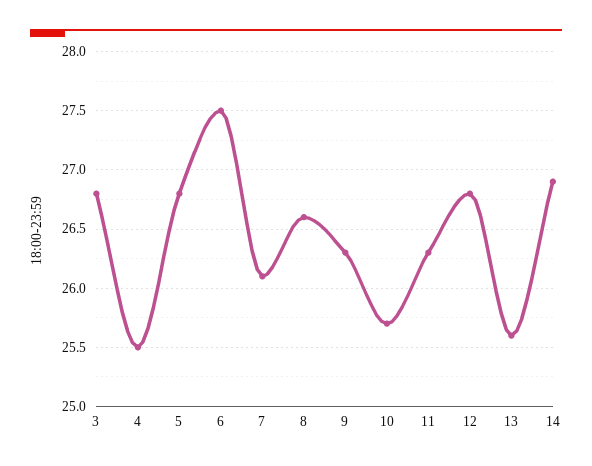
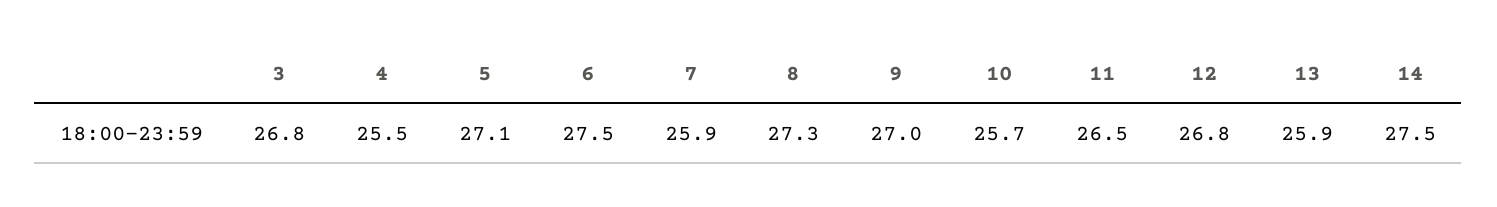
  {
    "3": 26.8,
    "4": 25.5,
-   "5": 26.8,
+   "5": 27.1,
    "6": 27.5,
-   "7": 26.1,
+   "7": 25.9,
-   "8": 26.6,
+   "8": 27.3,
-   "9": 26.3,
+   "9": 27,
    "10": 25.7,
-   "11": 26.3,
+   "11": 26.5,
    "12": 26.8,
-   "13": 25.6,
+   "13": 25.9,
-   "14": 26.9
+   "14": 27.5
  }

